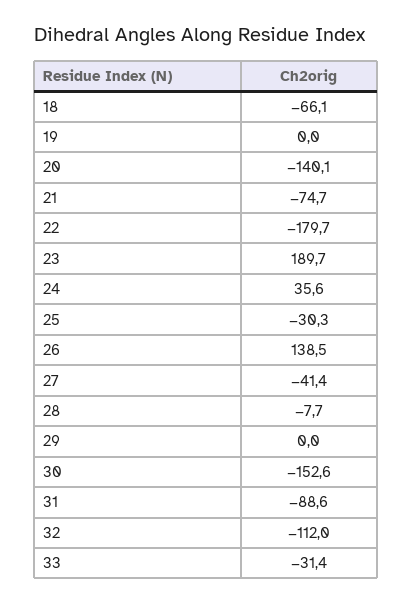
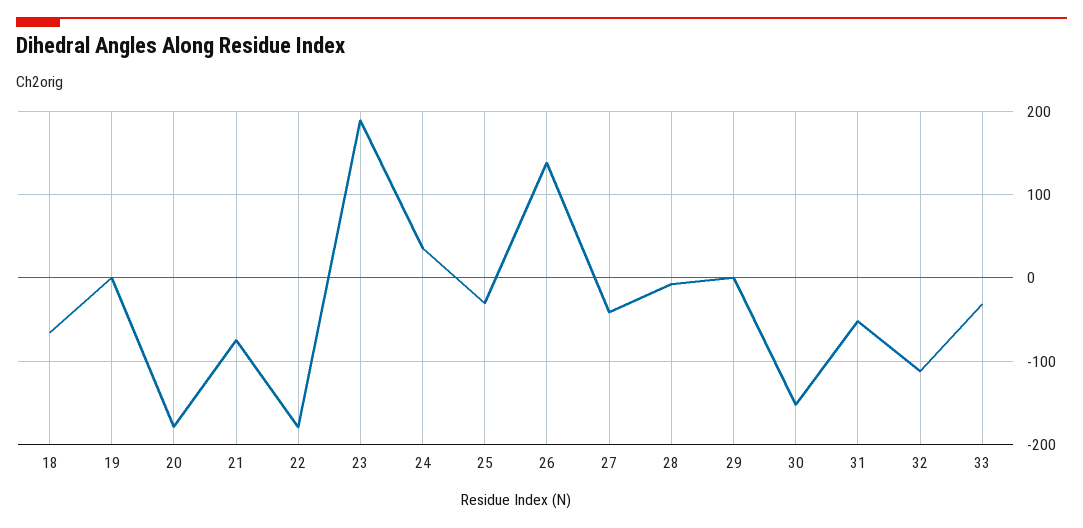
  {
    "18": -66.1,
    "19": 0,
-   "20": -140.1,
+   "20": -180,
    "21": -74.7,
    "22": -179.7,
    "23": 189.7,
    "24": 35.6,
    "25": -30.3,
    "26": 138.5,
    "27": -41.4,
    "28": -7.7,
    "29": 0,
    "30": -152.6,
-   "31": -88.6,
+   "31": -50,
    "32": -112,
    "33": -31.4
  }

